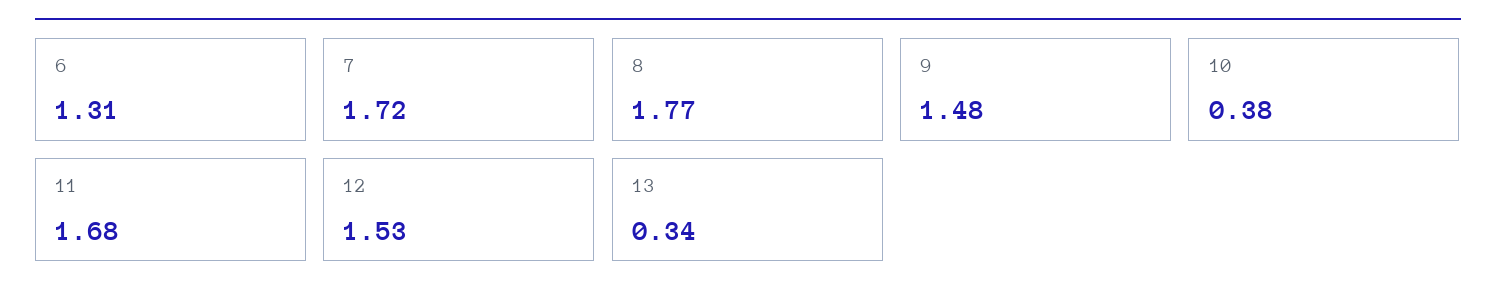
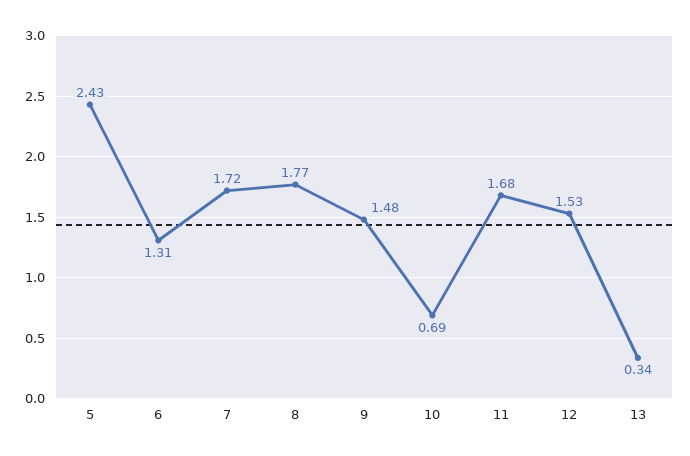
  {
    "6": 1.31,
    "7": 1.72,
    "8": 1.77,
    "9": 1.48,
-   "10": 0.38,
+   "10": 0.69,
    "11": 1.68,
    "12": 1.53,
-   "13": 0.34
+   "13": 0.34,
+   "5": 2.43
  }

